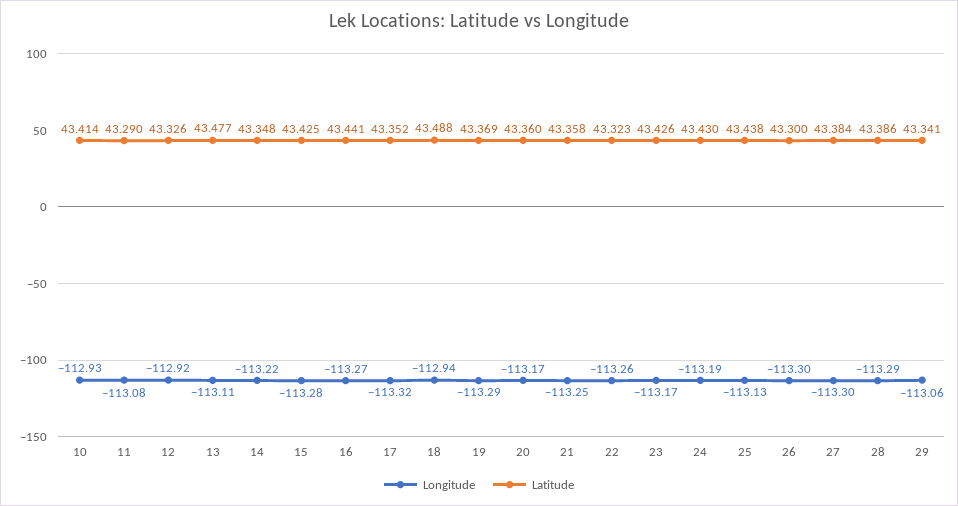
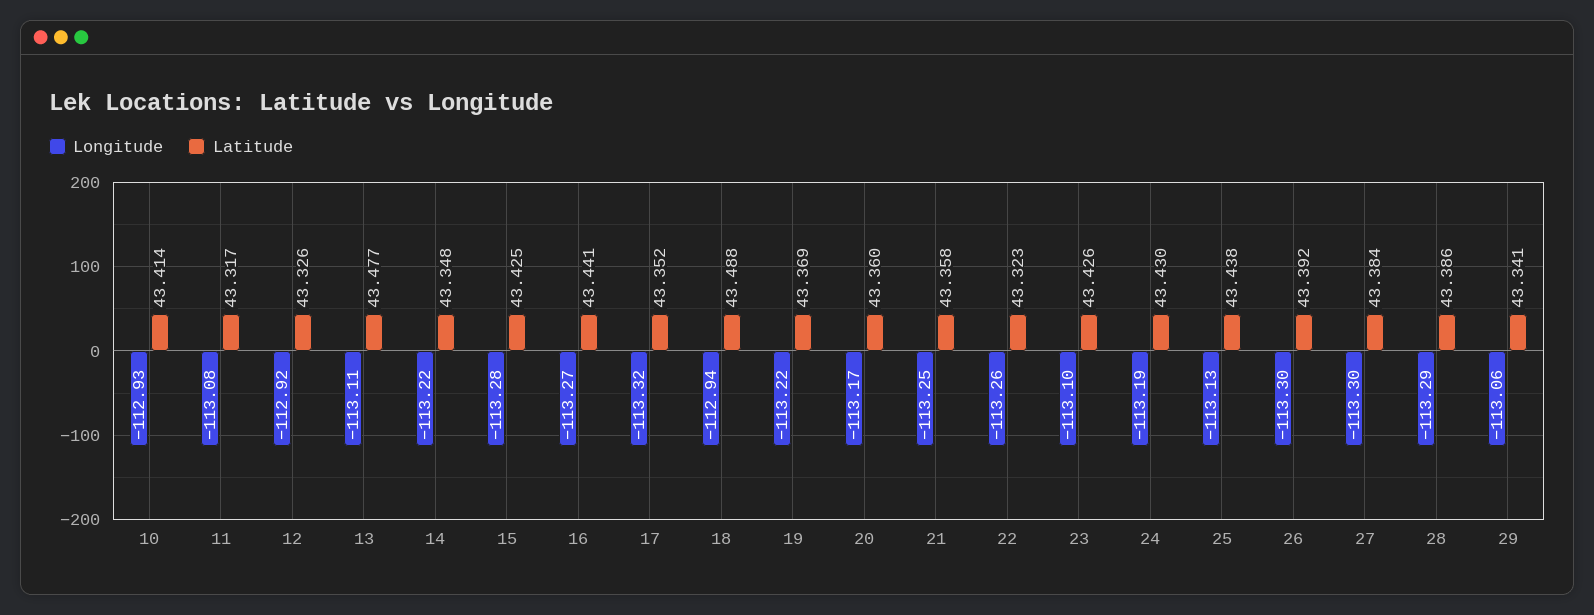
  {
    "Longitude": {
      "10": -112.93,
      "11": -113.08,
      "12": -112.92,
      "13": -113.11,
      "14": -113.22,
      "15": -113.28,
      "16": -113.27,
      "17": -113.32,
      "18": -112.94,
-     "19": -113.29,
+     "19": -113.22,
      "20": -113.17,
      "21": -113.25,
      "22": -113.26,
-     "23": -113.17,
+     "23": -113.1,
      "24": -113.19,
      "25": -113.13,
      "26": -113.3,
      "27": -113.3,
      "28": -113.29,
      "29": -113.06
    },
    "Latitude": {
      "10": 43.414,
-     "11": 43.29,
+     "11": 43.317,
      "12": 43.326,
      "13": 43.477,
      "14": 43.348,
      "15": 43.425,
      "16": 43.441,
      "17": 43.352,
      "18": 43.488,
      "19": 43.369,
      "20": 43.36,
      "21": 43.358,
      "22": 43.323,
      "23": 43.426,
      "24": 43.43,
      "25": 43.438,
-     "26": 43.3,
+     "26": 43.392,
      "27": 43.384,
      "28": 43.386,
      "29": 43.341
    }
  }

